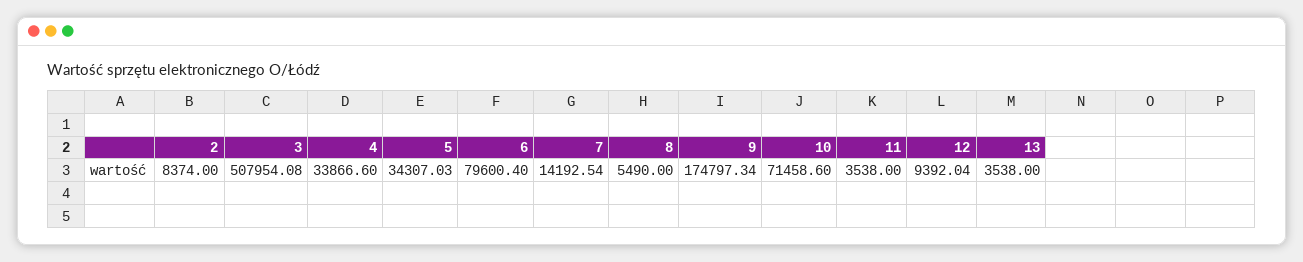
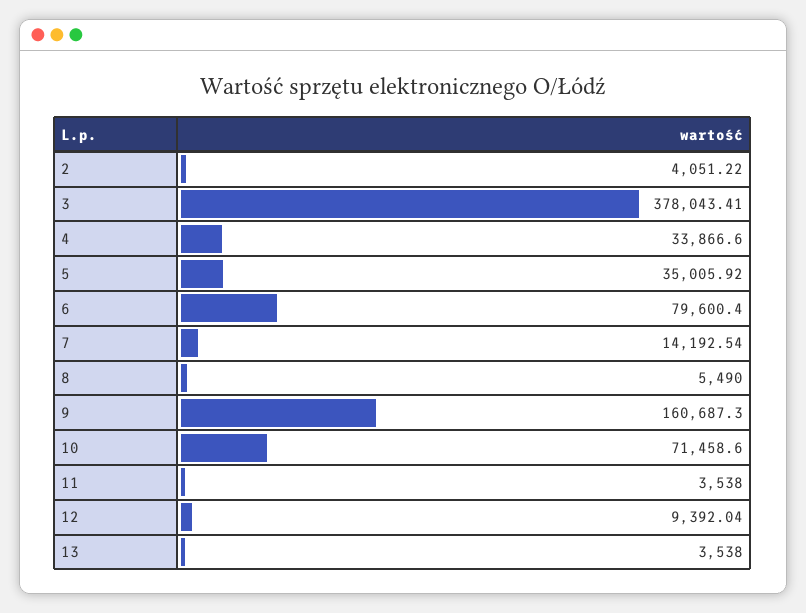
  {
-   "2": 8374,
+   "2": 4051.22,
-   "3": 507954.08,
+   "3": 378043.41,
    "4": 33866.6,
-   "5": 34307.03,
+   "5": 35005.92,
    "6": 79600.4,
    "7": 14192.54,
    "8": 5490,
-   "9": 174797.34,
+   "9": 160687.3,
    "10": 71458.6,
    "11": 3538,
    "12": 9392.04,
    "13": 3538
  }

